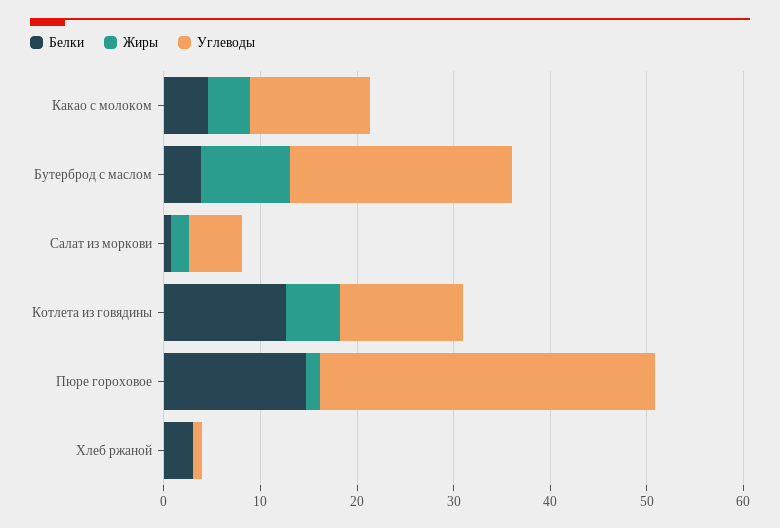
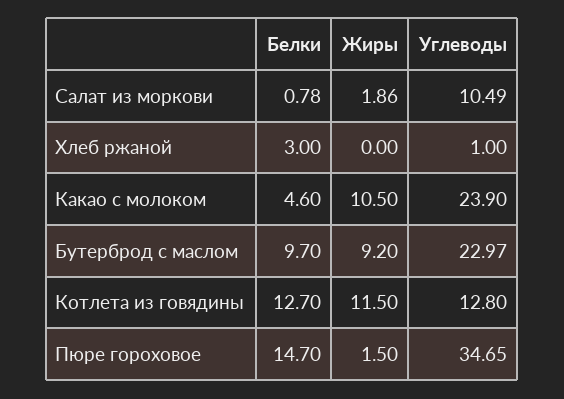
  {
    "Белки": {
      "Какао с молоком": 4.6,
-     "Бутерброд с маслом": 4,
+     "Бутерброд с маслом": 9.7,
      "Салат из моркови": 0.78,
      "Котлета из говядины": 12.7,
      "Пюре гороховое": 14.7,
      "Хлеб ржаной": 3
    },
    "Жиры": {
-     "Какао с молоком": 4,
+     "Какао с молоком": 10.5,
      "Бутерброд с маслом": 9.2,
      "Салат из моркови": 1.86,
-     "Котлета из говядины": 6,
+     "Котлета из говядины": 11.5,
      "Пюре гороховое": 1.5,
      "Хлеб ржаной": 0
    },
    "Углеводы": {
-     "Какао с молоком": 12,
+     "Какао с молоком": 23.9,
      "Бутерброд с маслом": 22.97,
-     "Салат из моркови": 6,
+     "Салат из моркови": 10.49,
      "Котлета из говядины": 12.8,
      "Пюре гороховое": 34.65,
      "Хлеб ржаной": 1
    }
  }

